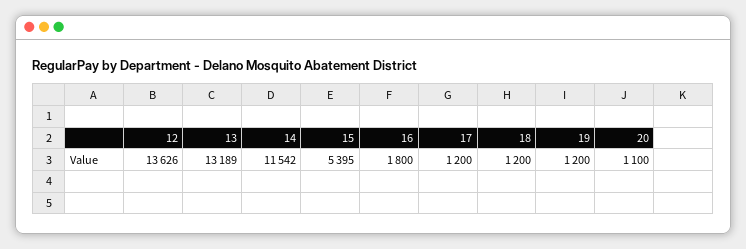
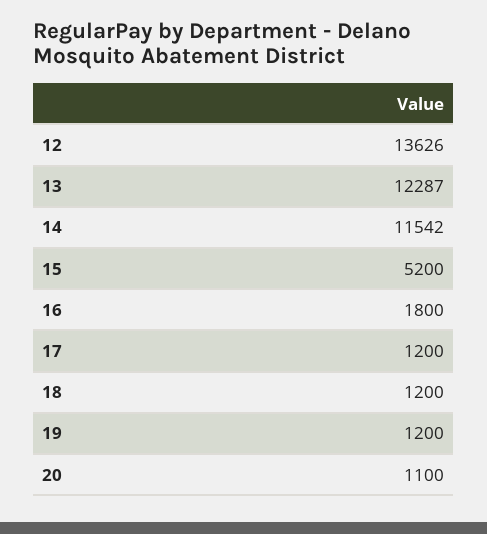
  {
    "12": 13626,
-   "13": 13189,
+   "13": 12287,
    "14": 11542,
-   "15": 5395,
+   "15": 5200,
    "16": 1800,
    "17": 1200,
    "18": 1200,
    "19": 1200,
    "20": 1100
  }

